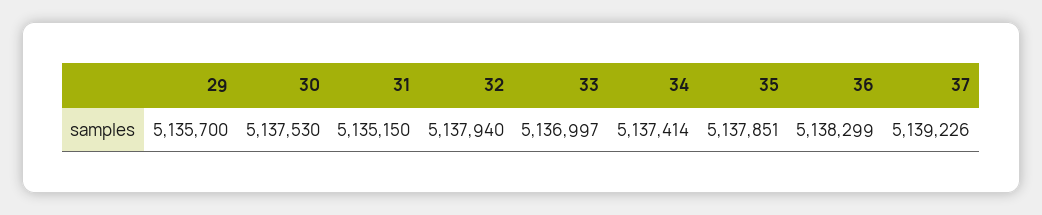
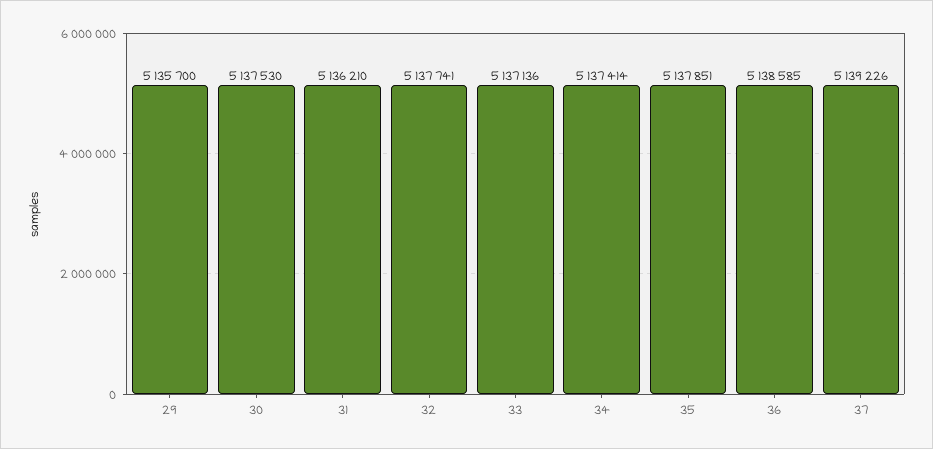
  {
    "29": 5135700,
    "30": 5137530,
-   "31": 5135150,
+   "31": 5136210,
-   "32": 5137940,
+   "32": 5137741,
-   "33": 5136997,
+   "33": 5137136,
    "34": 5137414,
    "35": 5137851,
-   "36": 5138299,
+   "36": 5138585,
    "37": 5139226
  }

